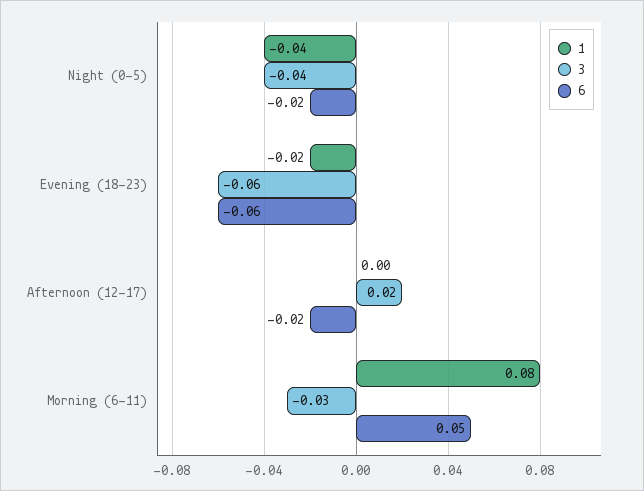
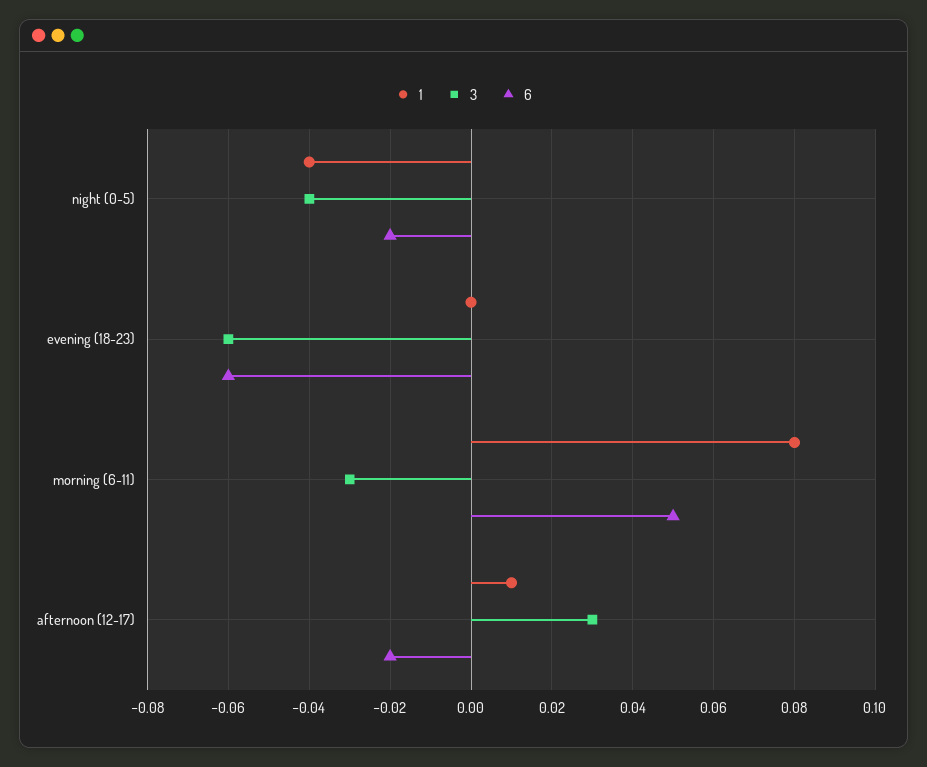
  {
    "1": {
      "Night (0-5)": -0.04,
-     "Evening (18-23)": -0.02,
+     "Evening (18-23)": 0,
-     "Afternoon (12-17)": 0,
+     "Afternoon (12-17)": 0.01,
      "Morning (6-11)": 0.08
    },
    "3": {
      "Night (0-5)": -0.04,
      "Evening (18-23)": -0.06,
-     "Afternoon (12-17)": 0.02,
+     "Afternoon (12-17)": 0.03,
      "Morning (6-11)": -0.03
    },
    "6": {
      "Night (0-5)": -0.02,
      "Evening (18-23)": -0.06,
      "Afternoon (12-17)": -0.02,
      "Morning (6-11)": 0.05
    }
  }

